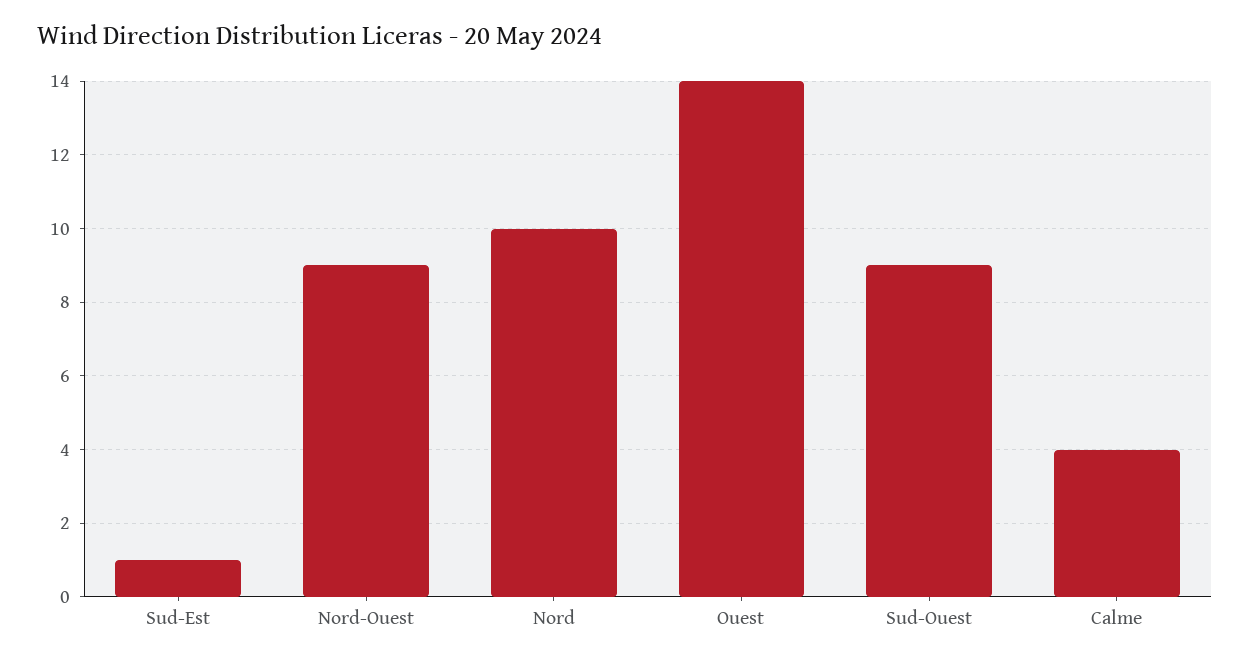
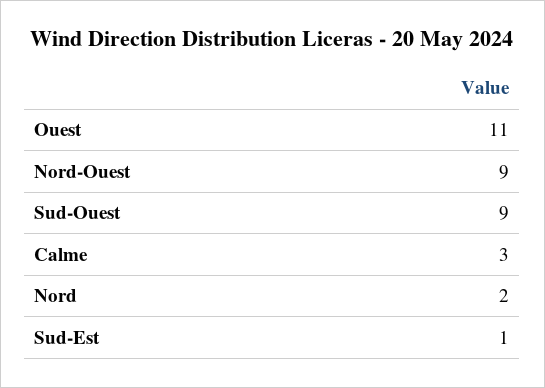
  {
    "Sud-Est": 1,
    "Nord-Ouest": 9,
-   "Nord": 10,
+   "Nord": 2,
-   "Ouest": 14,
+   "Ouest": 11,
    "Sud-Ouest": 9,
-   "Calme": 4
+   "Calme": 3
  }

